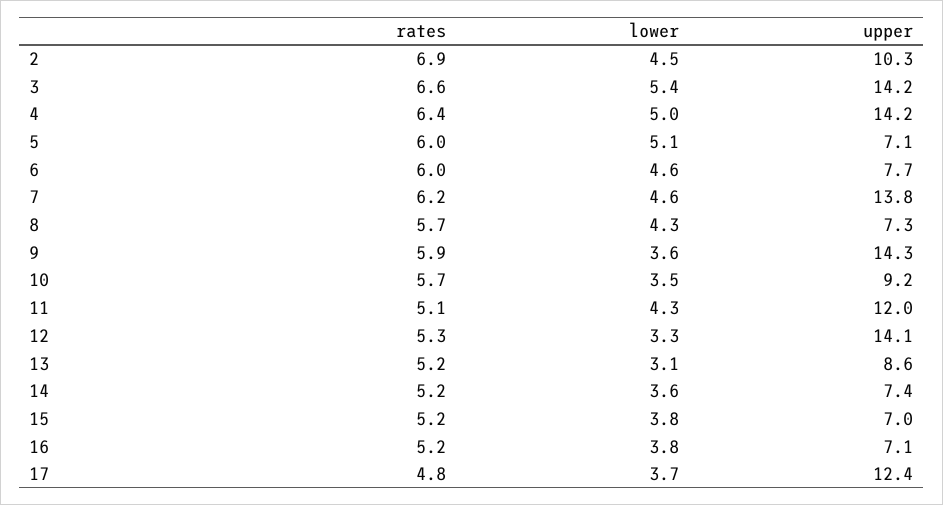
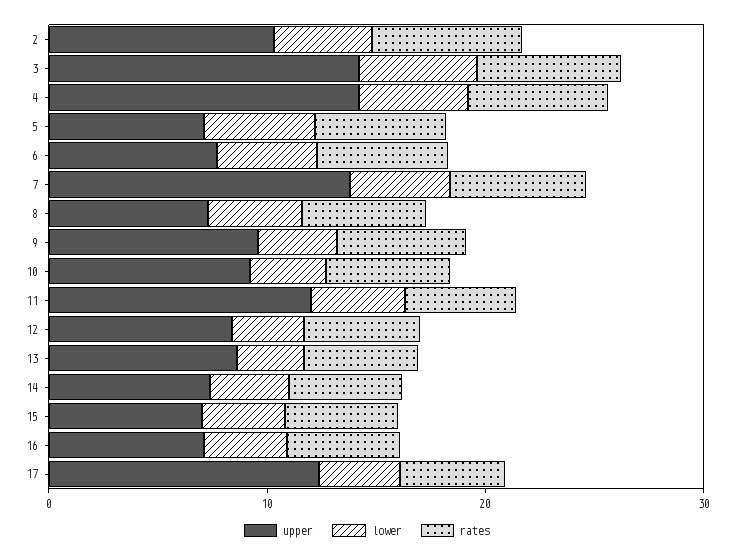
  {
    "rates": {
      "2": 6.9,
      "3": 6.6,
      "4": 6.4,
      "5": 6,
      "6": 6,
      "7": 6.2,
      "8": 5.7,
      "9": 5.9,
      "10": 5.7,
      "11": 5.1,
      "12": 5.3,
      "13": 5.2,
      "14": 5.2,
      "15": 5.2,
      "16": 5.2,
      "17": 4.8
    },
    "lower": {
      "2": 4.5,
      "3": 5.4,
      "4": 5,
      "5": 5.1,
      "6": 4.6,
      "7": 4.6,
      "8": 4.3,
      "9": 3.6,
      "10": 3.5,
      "11": 4.3,
      "12": 3.3,
      "13": 3.1,
      "14": 3.6,
      "15": 3.8,
      "16": 3.8,
      "17": 3.7
    },
    "upper": {
      "2": 10.3,
      "3": 14.2,
      "4": 14.2,
      "5": 7.1,
      "6": 7.7,
      "7": 13.8,
      "8": 7.3,
-     "9": 14.3,
+     "9": 10,
      "10": 9.2,
      "11": 12,
-     "12": 14.1,
+     "12": 8,
      "13": 8.6,
      "14": 7.4,
      "15": 7,
      "16": 7.1,
      "17": 12.4
    }
  }

